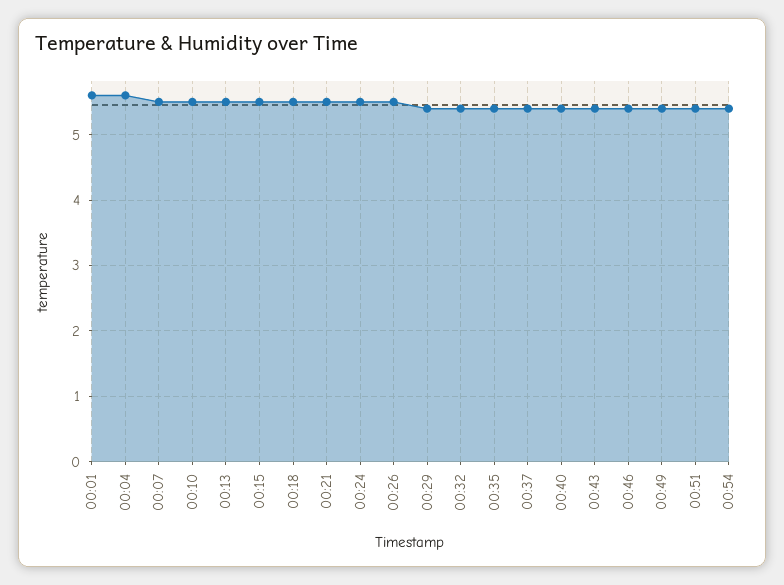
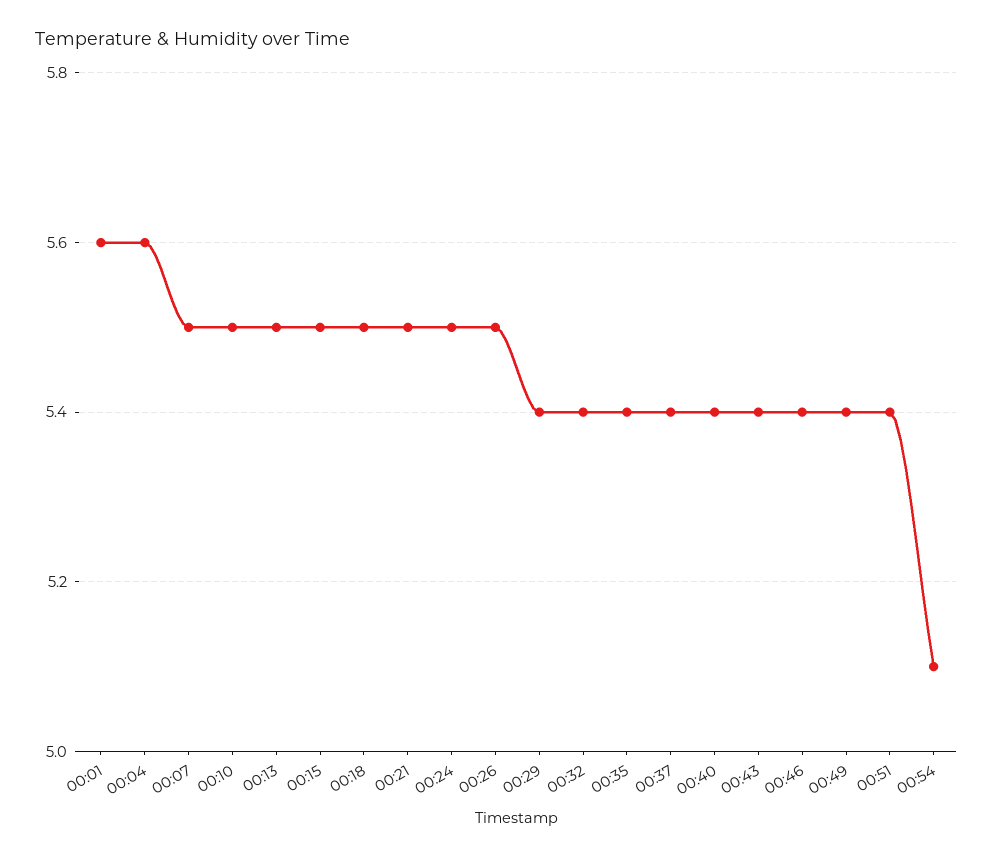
  {
    "00:01": 5.6,
    "00:04": 5.6,
    "00:07": 5.5,
    "00:10": 5.5,
    "00:13": 5.5,
    "00:15": 5.5,
    "00:18": 5.5,
    "00:21": 5.5,
    "00:24": 5.5,
    "00:26": 5.5,
    "00:29": 5.4,
    "00:32": 5.4,
    "00:35": 5.4,
    "00:37": 5.4,
    "00:40": 5.4,
    "00:43": 5.4,
    "00:46": 5.4,
    "00:49": 5.4,
    "00:51": 5.4,
-   "00:54": 5.4
+   "00:54": 5.1
  }

